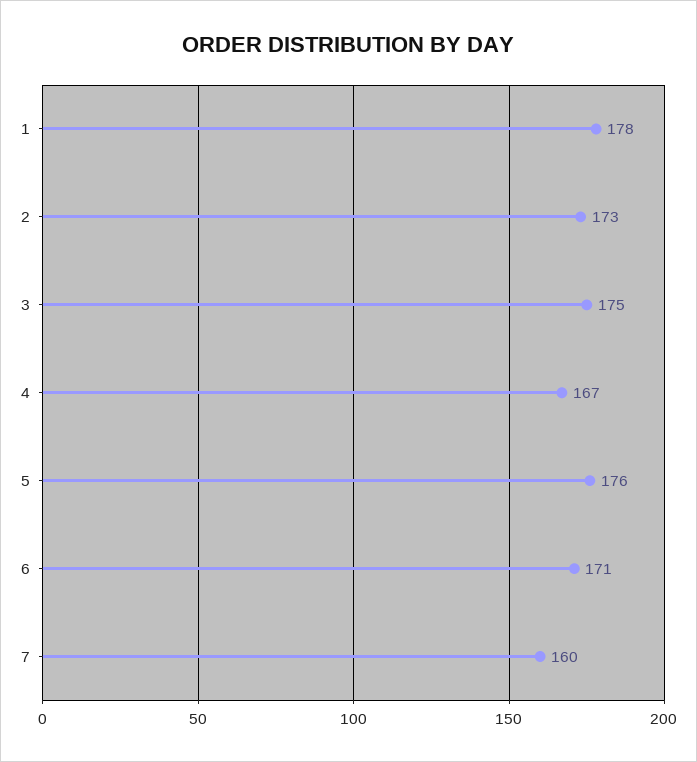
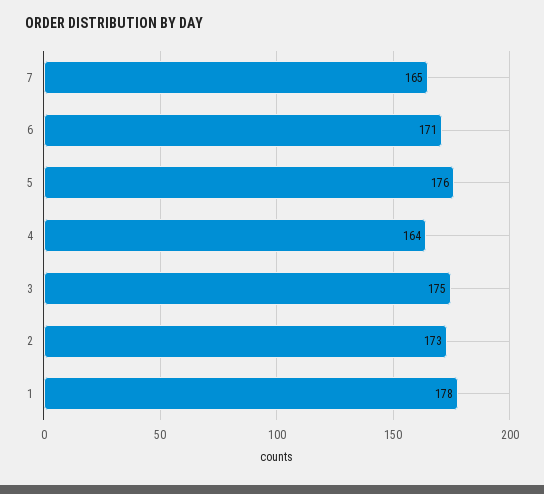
  {
    "1": 178,
    "2": 173,
    "3": 175,
-   "4": 167,
+   "4": 164,
    "5": 176,
    "6": 171,
-   "7": 160
+   "7": 165
  }

